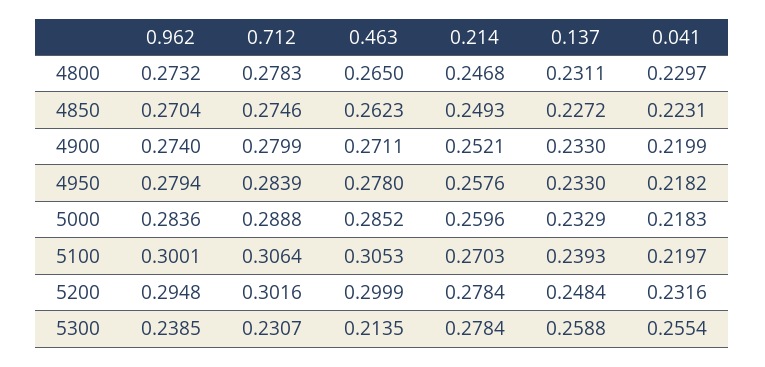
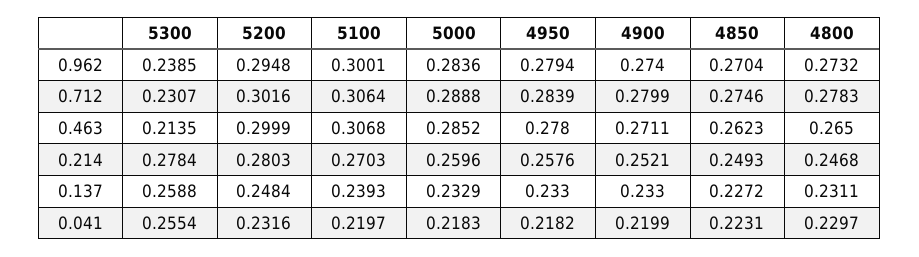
  {
    "0.962": {
      "4800": 0.2732,
      "4850": 0.2704,
      "4900": 0.274,
      "4950": 0.2794,
      "5000": 0.2836,
      "5100": 0.3001,
      "5200": 0.2948,
      "5300": 0.2385
    },
    "0.712": {
      "4800": 0.2783,
      "4850": 0.2746,
      "4900": 0.2799,
      "4950": 0.2839,
      "5000": 0.2888,
      "5100": 0.3064,
      "5200": 0.3016,
      "5300": 0.2307
    },
    "0.463": {
      "4800": 0.265,
      "4850": 0.2623,
      "4900": 0.2711,
      "4950": 0.278,
      "5000": 0.2852,
-     "5100": 0.3053,
+     "5100": 0.3068,
      "5200": 0.2999,
      "5300": 0.2135
    },
    "0.214": {
      "4800": 0.2468,
      "4850": 0.2493,
      "4900": 0.2521,
      "4950": 0.2576,
      "5000": 0.2596,
      "5100": 0.2703,
-     "5200": 0.2784,
+     "5200": 0.2803,
      "5300": 0.2784
    },
    "0.137": {
      "4800": 0.2311,
      "4850": 0.2272,
      "4900": 0.233,
      "4950": 0.233,
      "5000": 0.2329,
      "5100": 0.2393,
      "5200": 0.2484,
      "5300": 0.2588
    },
    "0.041": {
      "4800": 0.2297,
      "4850": 0.2231,
      "4900": 0.2199,
      "4950": 0.2182,
      "5000": 0.2183,
      "5100": 0.2197,
      "5200": 0.2316,
      "5300": 0.2554
    }
  }

